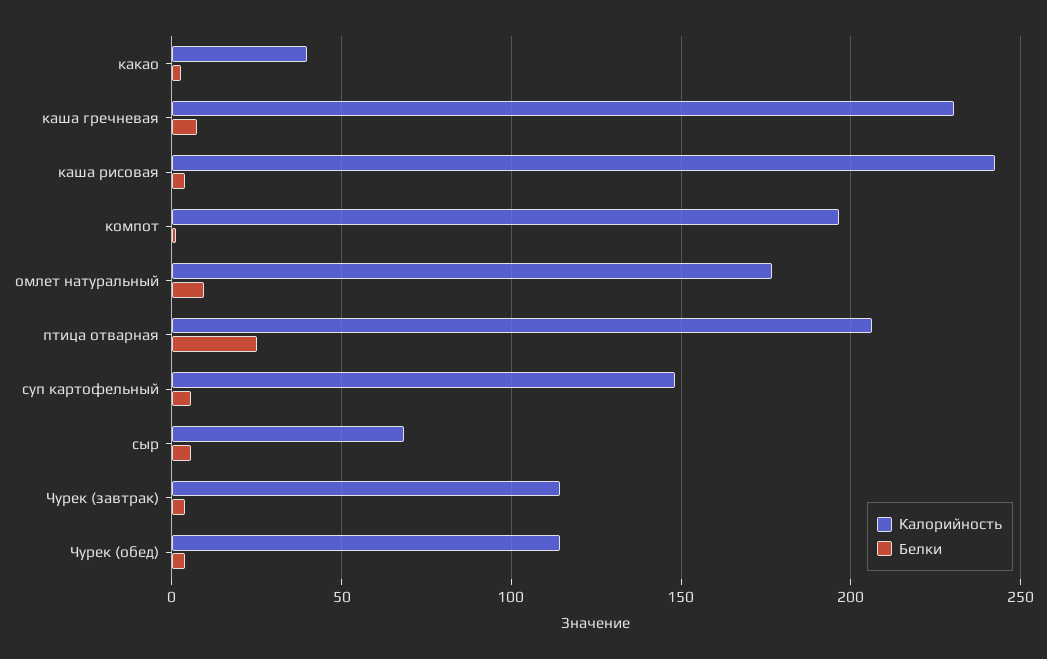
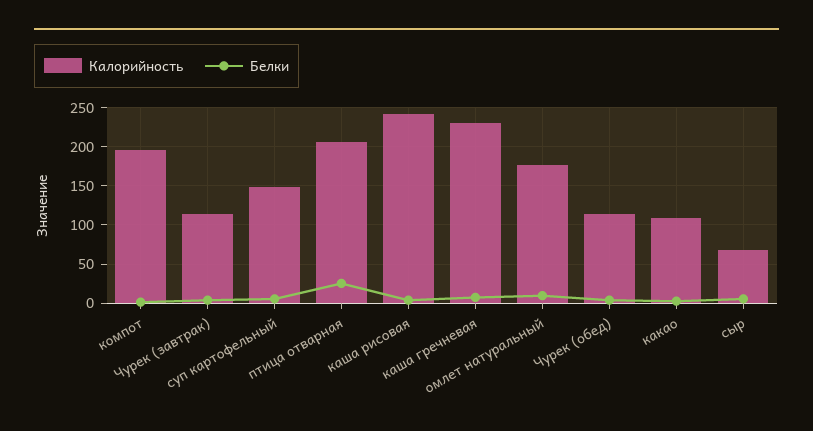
  {
    "Калорийность": {
-     "какао": 40,
+     "какао": 110,
      "каша гречневая": 230,
      "каша рисовая": 240,
      "компот": 195,
      "омлет натуральный": 175,
      "птица отварная": 205,
      "суп картофельный": 150,
      "сыр": 70,
      "Чурек (завтрак)": 115,
      "Чурек (обед)": 115
    },
    "Белки": {
      "какао": 5,
      "каша гречневая": 5,
      "каша рисовая": 5,
      "компот": 0,
      "омлет натуральный": 10,
      "птица отварная": 25,
      "суп картофельный": 5,
      "сыр": 5,
      "Чурек (завтрак)": 5,
      "Чурек (обед)": 5
    }
  }

